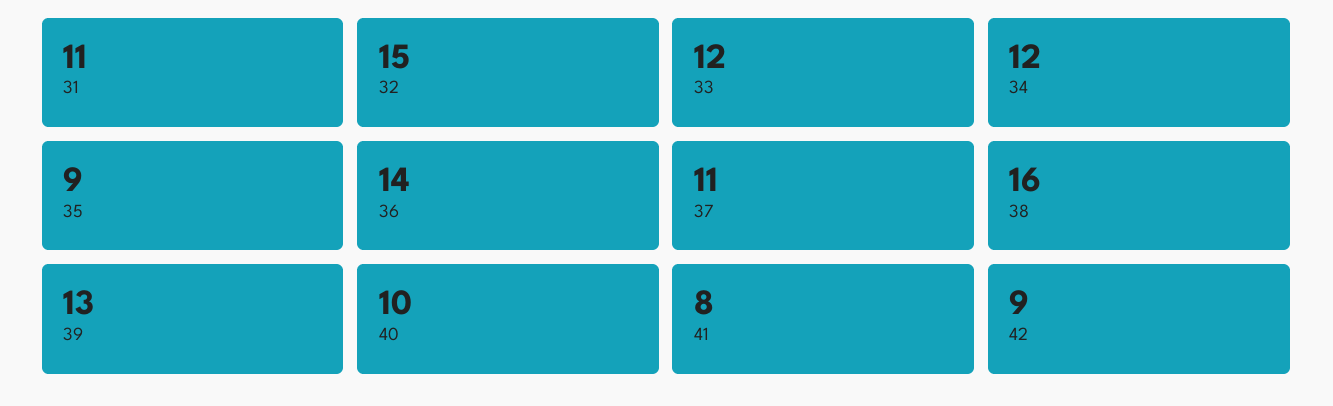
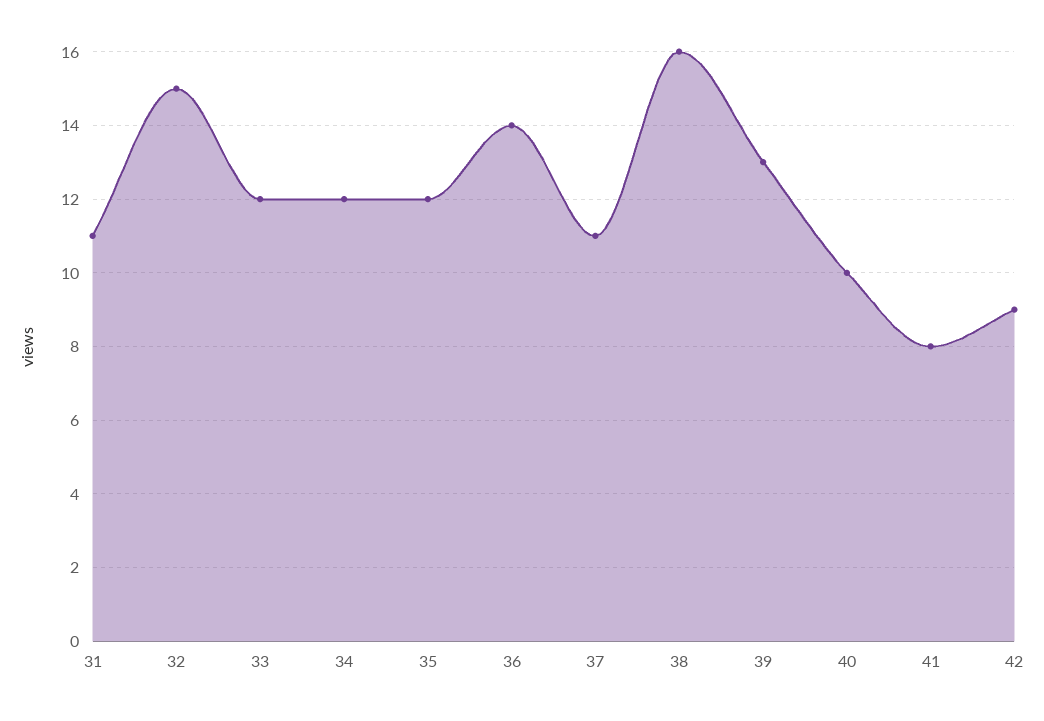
  {
    "31": 11,
    "32": 15,
    "33": 12,
    "34": 12,
-   "35": 9,
+   "35": 12,
    "36": 14,
    "37": 11,
    "38": 16,
    "39": 13,
    "40": 10,
    "41": 8,
    "42": 9
  }

